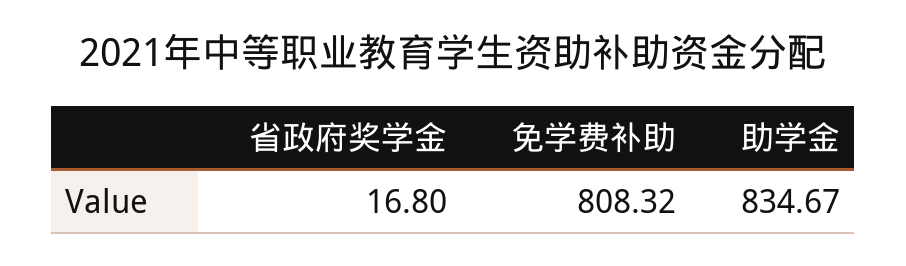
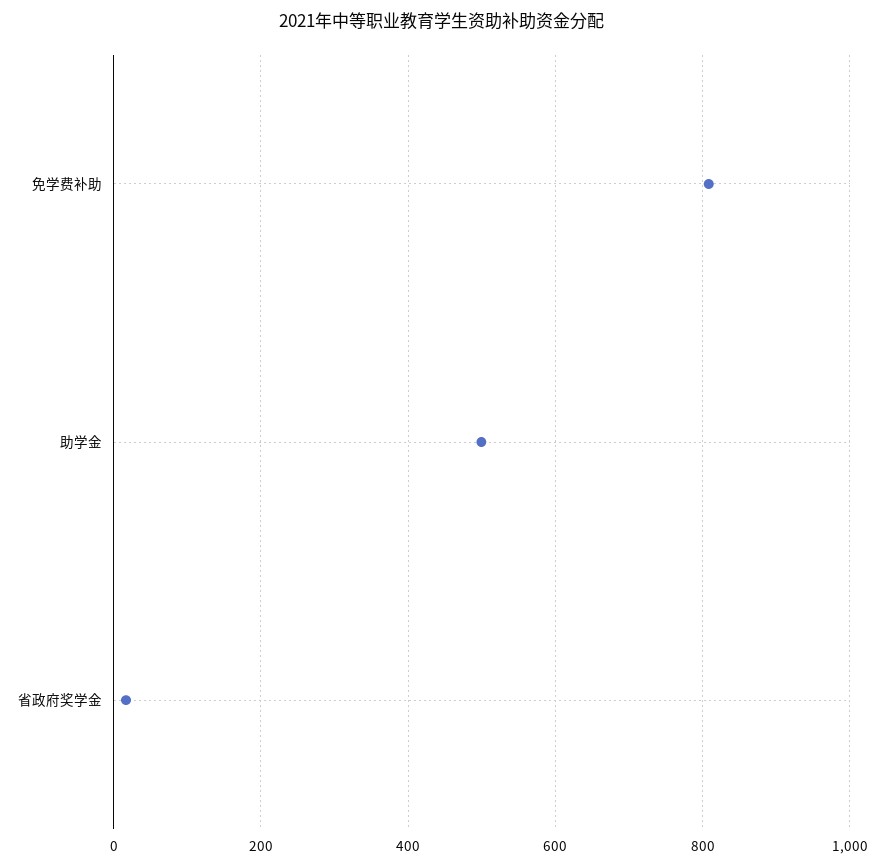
  {
    "省政府奖学金": 16.8,
    "免学费补助": 808.32,
-   "助学金": 834.67
+   "助学金": 500
  }

